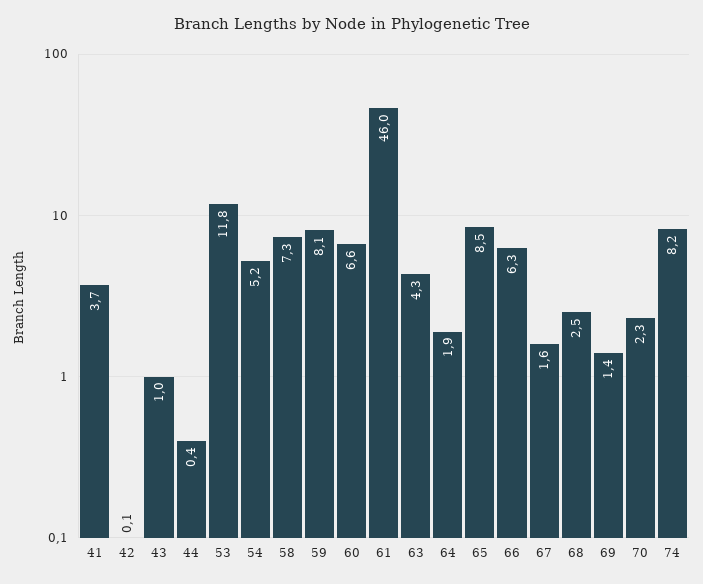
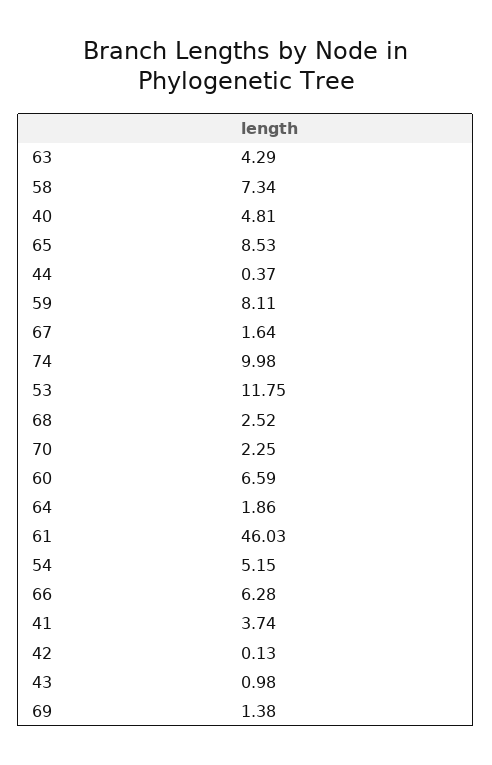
  {
    "41": 3.74,
    "42": 0.13,
    "43": 0.98,
    "44": 0.37,
    "53": 11.75,
    "54": 5.15,
    "58": 7.34,
    "59": 8.11,
    "60": 6.59,
    "61": 46.03,
    "63": 4.29,
    "64": 1.86,
    "65": 8.53,
    "66": 6.28,
    "67": 1.64,
    "68": 2.52,
    "69": 1.38,
    "70": 2.25,
-   "74": 8.2
+   "74": 9.98,
+   "40": 4.81
  }

